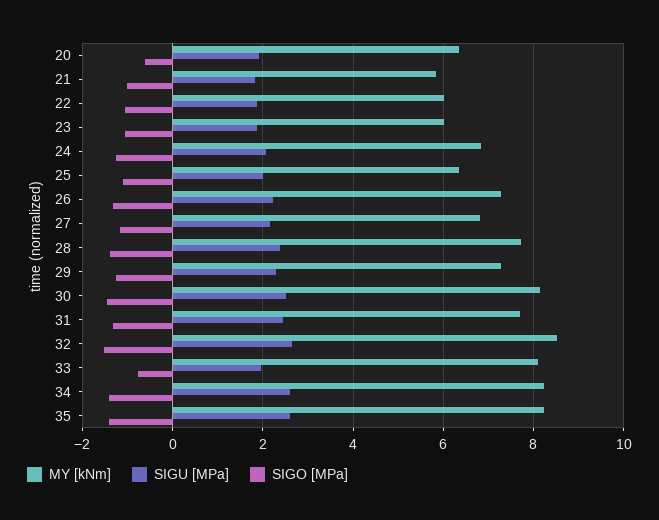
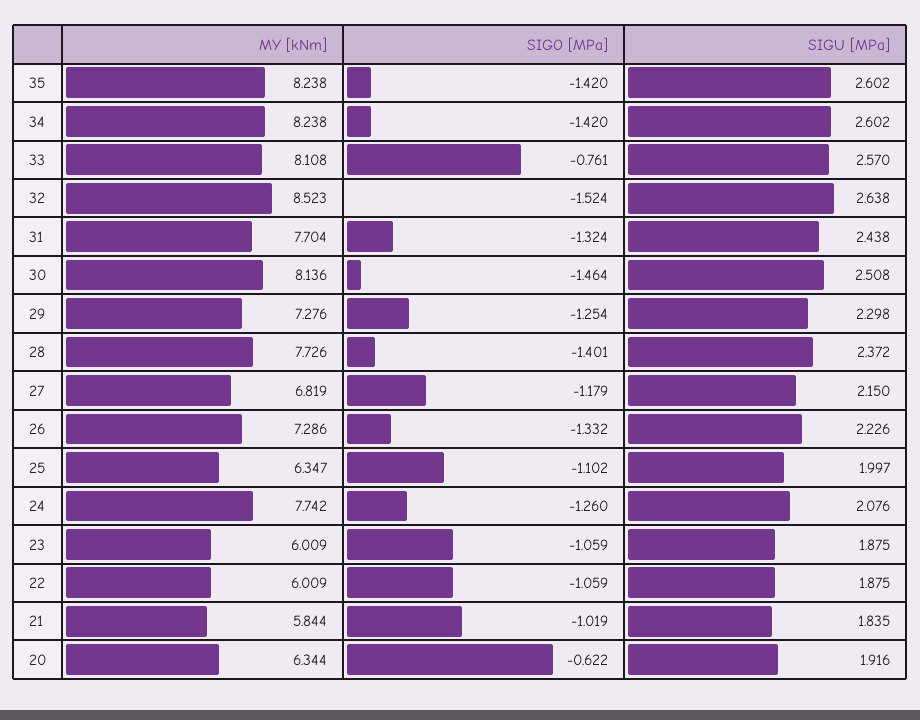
  {
    "MY [kNm]": {
      "20": 6.344,
      "21": 5.844,
      "22": 6.009,
      "23": 6.009,
-     "24": 6.8,
+     "24": 7.742,
      "25": 6.347,
      "26": 7.286,
      "27": 6.819,
      "28": 7.726,
      "29": 7.276,
      "30": 8.136,
      "31": 7.704,
      "32": 8.523,
      "33": 8.108,
      "34": 8.238,
      "35": 8.238
    },
    "SIGU [MPa]": {
      "20": 1.916,
      "21": 1.835,
      "22": 1.875,
      "23": 1.875,
      "24": 2.076,
      "25": 1.997,
      "26": 2.226,
      "27": 2.15,
      "28": 2.372,
      "29": 2.298,
      "30": 2.508,
      "31": 2.438,
      "32": 2.638,
-     "33": 2,
+     "33": 2.57,
      "34": 2.602,
      "35": 2.602
    },
    "SIGO [MPa]": {
      "20": -0.622,
      "21": -1.019,
      "22": -1.059,
      "23": -1.059,
      "24": -1.26,
      "25": -1.102,
      "26": -1.332,
      "27": -1.179,
      "28": -1.401,
      "29": -1.254,
      "30": -1.464,
      "31": -1.324,
      "32": -1.524,
      "33": -0.761,
      "34": -1.42,
      "35": -1.42
    }
  }

